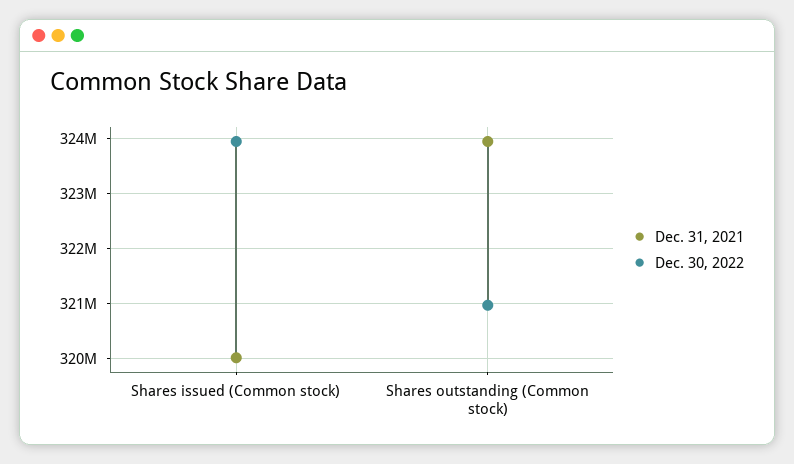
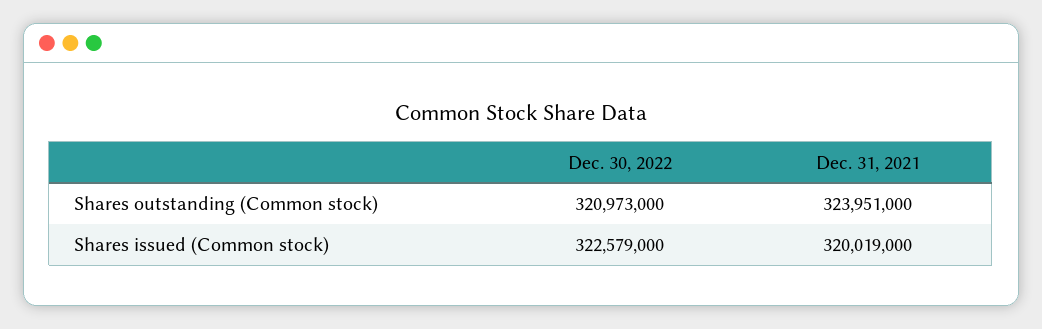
  {
    "Dec. 31, 2021": {
      "Shares issued (Common stock)": 320019000,
      "Shares outstanding (Common stock)": 323951000
    },
    "Dec. 30, 2022": {
-     "Shares issued (Common stock)": 324000000,
+     "Shares issued (Common stock)": 322579000,
      "Shares outstanding (Common stock)": 320973000
    }
  }

